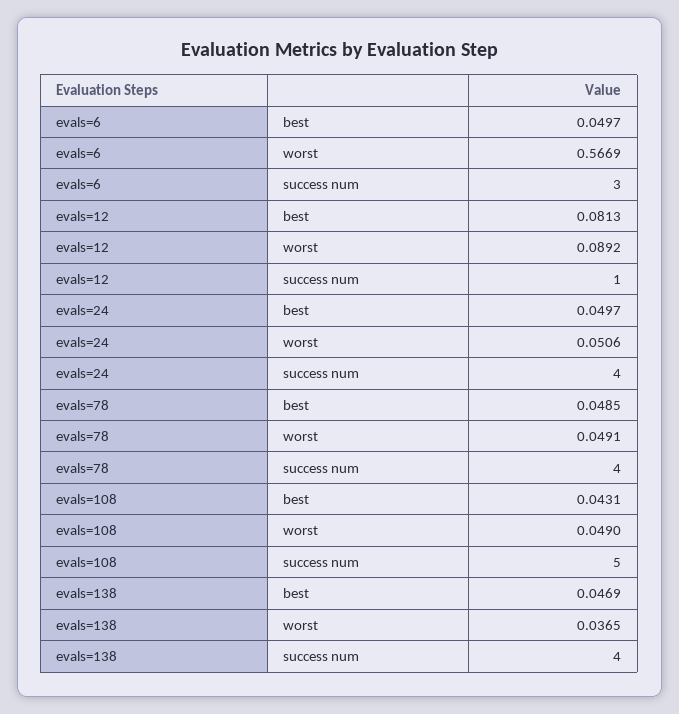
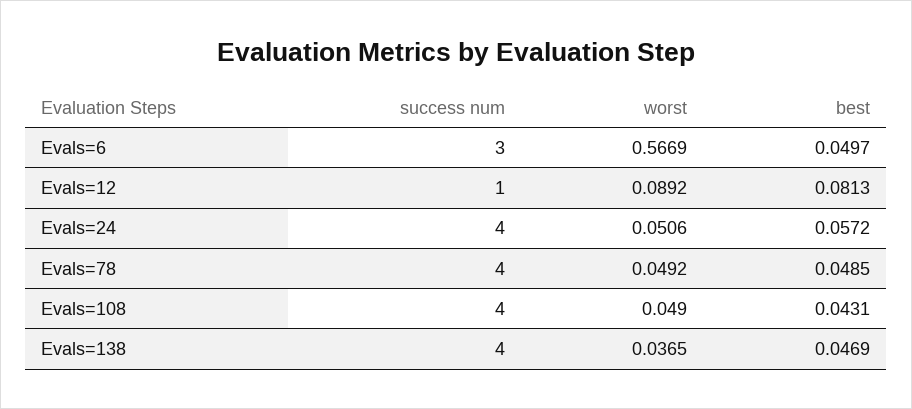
  {
    "evals=6": {
      "best": 0.0497,
      "worst": 0.5669,
      "success num": 3
    },
    "evals=12": {
      "best": 0.0813,
      "worst": 0.0892,
      "success num": 1
    },
    "evals=24": {
-     "best": 0.0497,
+     "best": 0.0572,
      "worst": 0.0506,
      "success num": 4
    },
    "evals=78": {
      "best": 0.0485,
-     "worst": 0.0491,
+     "worst": 0.0492,
      "success num": 4
    },
    "evals=108": {
      "best": 0.0431,
      "worst": 0.049,
-     "success num": 5
+     "success num": 4
    },
    "evals=138": {
      "best": 0.0469,
      "worst": 0.0365,
      "success num": 4
    }
  }

